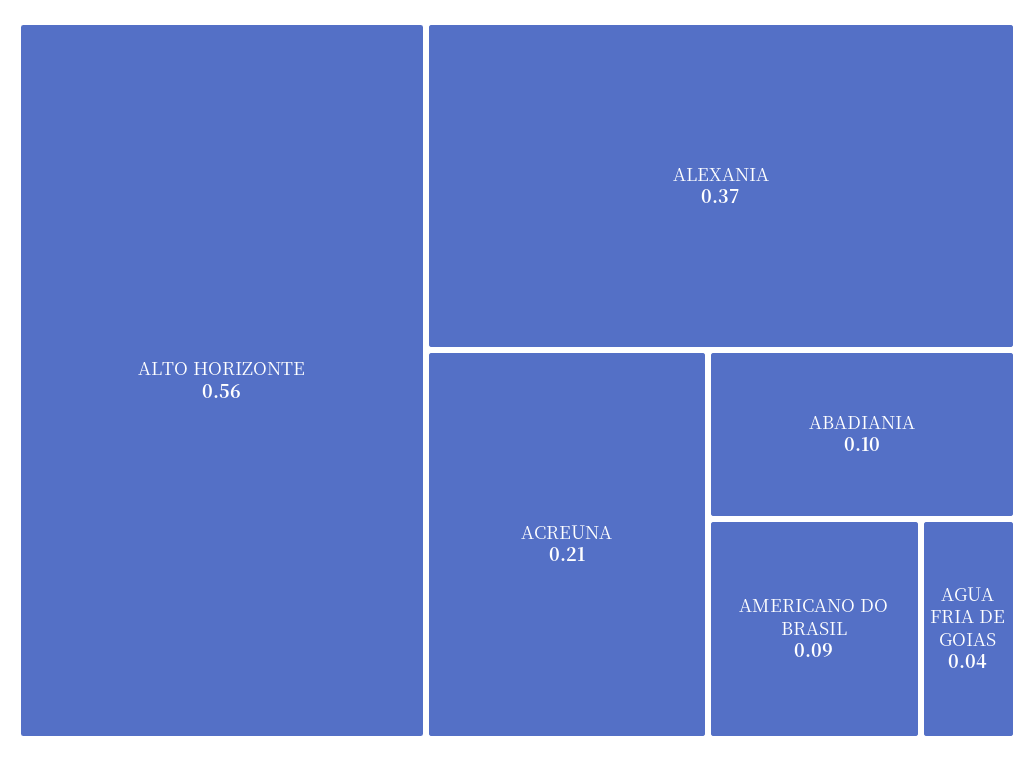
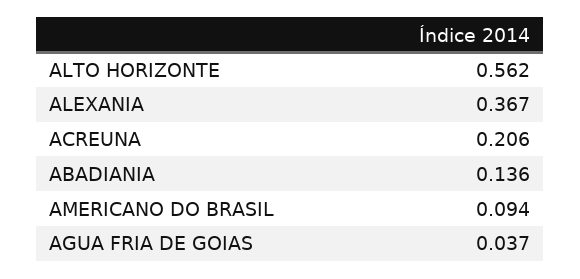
  {
    "ALTO HORIZONTE": 0.562,
    "ALEXANIA": 0.367,
    "ACREUNA": 0.206,
-   "ABADIANIA": 0.1,
+   "ABADIANIA": 0.136,
    "AMERICANO DO BRASIL": 0.094,
    "AGUA FRIA DE GOIAS": 0.037
  }

